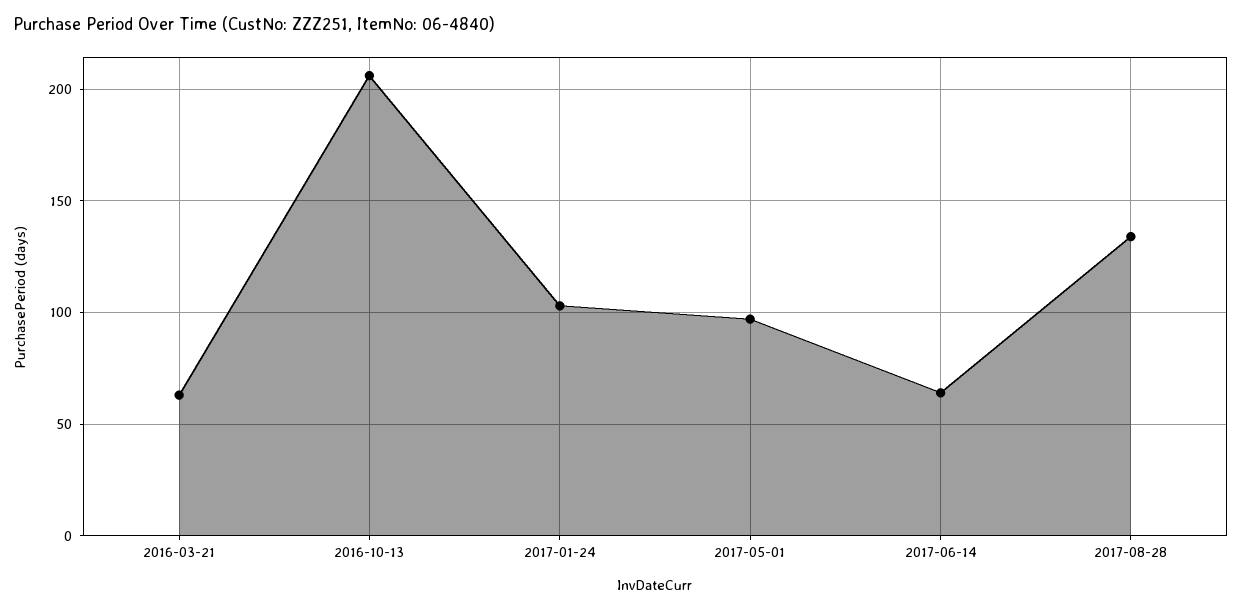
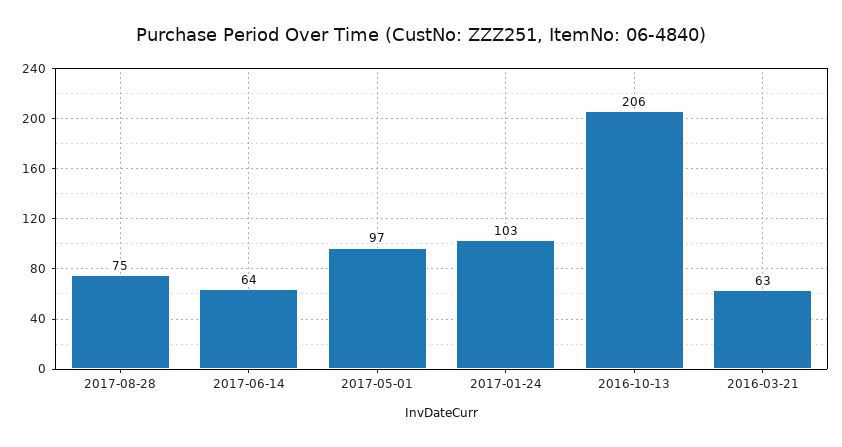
  {
    "2016-03-21": 63,
    "2016-10-13": 206,
    "2017-01-24": 103,
    "2017-05-01": 97,
    "2017-06-14": 64,
-   "2017-08-28": 135
+   "2017-08-28": 75
  }

